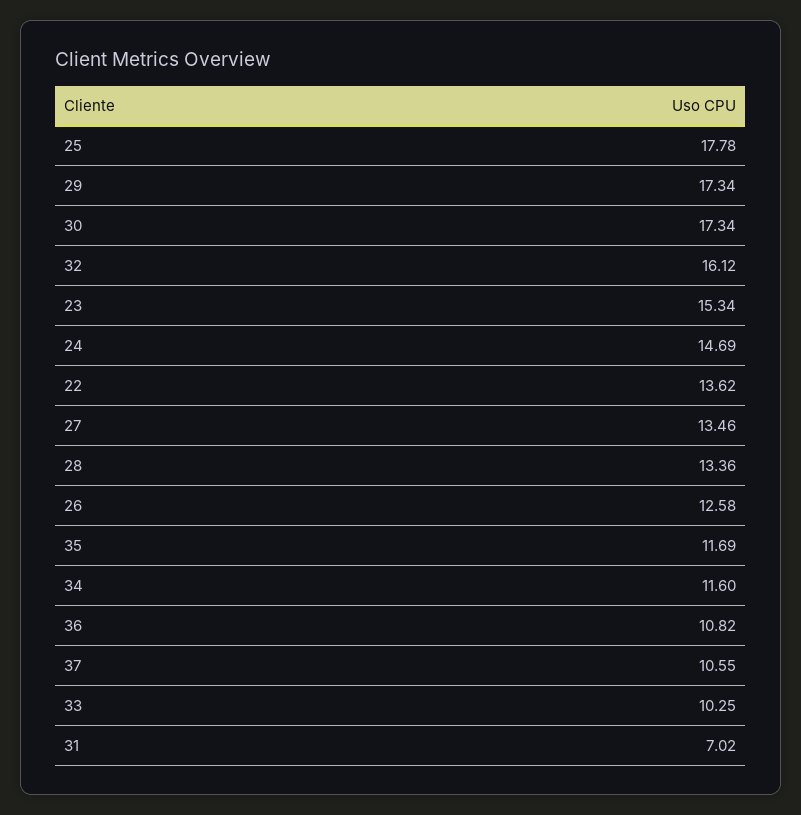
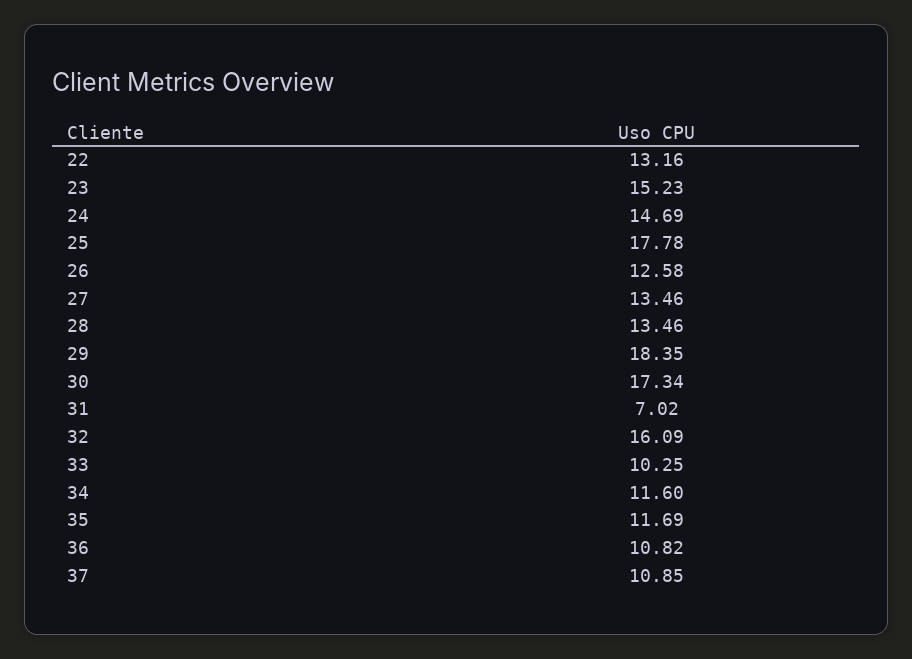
  {
    "25": 17.78,
-   "29": 17.34,
+   "29": 18.35,
    "30": 17.34,
-   "32": 16.12,
+   "32": 16.09,
-   "23": 15.34,
+   "23": 15.23,
    "24": 14.69,
-   "22": 13.62,
+   "22": 13.16,
    "27": 13.46,
-   "28": 13.36,
+   "28": 13.46,
    "26": 12.58,
    "35": 11.69,
    "34": 11.6,
    "36": 10.82,
-   "37": 10.55,
+   "37": 10.85,
    "33": 10.25,
    "31": 7.02
  }

